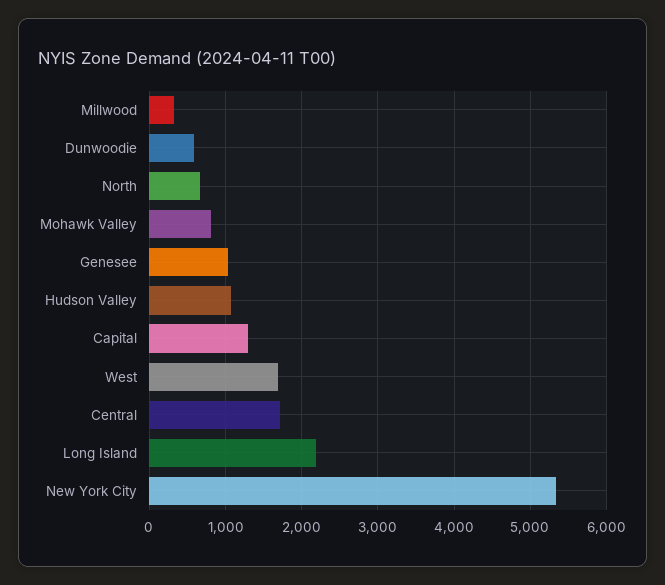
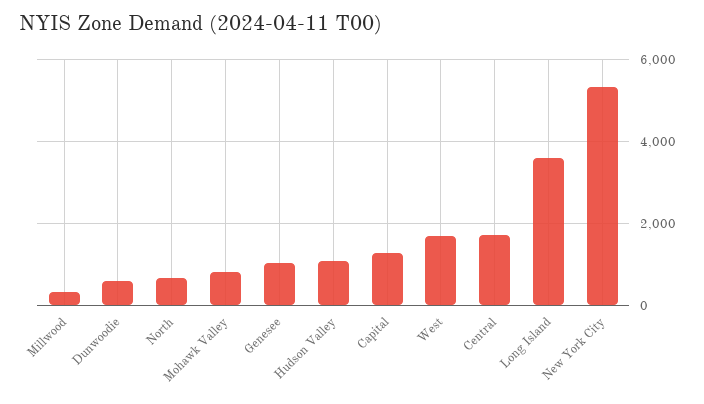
  {
    "Millwood": 300,
    "Dunwoodie": 600,
    "North": 700,
    "Mohawk Valley": 800,
    "Genesee": 1000,
    "Hudson Valley": 1100,
    "Capital": 1300,
    "West": 1700,
    "Central": 1700,
-   "Long Island": 2200,
+   "Long Island": 3600,
    "New York City": 5300
  }

